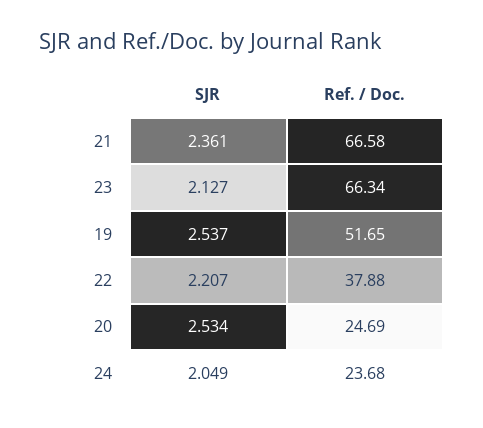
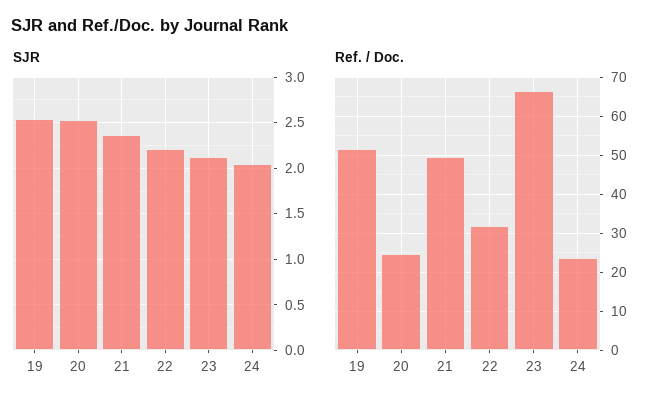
  {
    "SJR": {
      "21": 2.361,
      "23": 2.127,
      "19": 2.537,
      "22": 2.207,
      "20": 2.534,
      "24": 2.049
    },
    "Ref. / Doc.": {
-     "21": 66.58,
+     "21": 50,
      "23": 66.34,
      "19": 51.65,
-     "22": 37.88,
+     "22": 32,
      "20": 24.69,
      "24": 23.68
    }
  }

